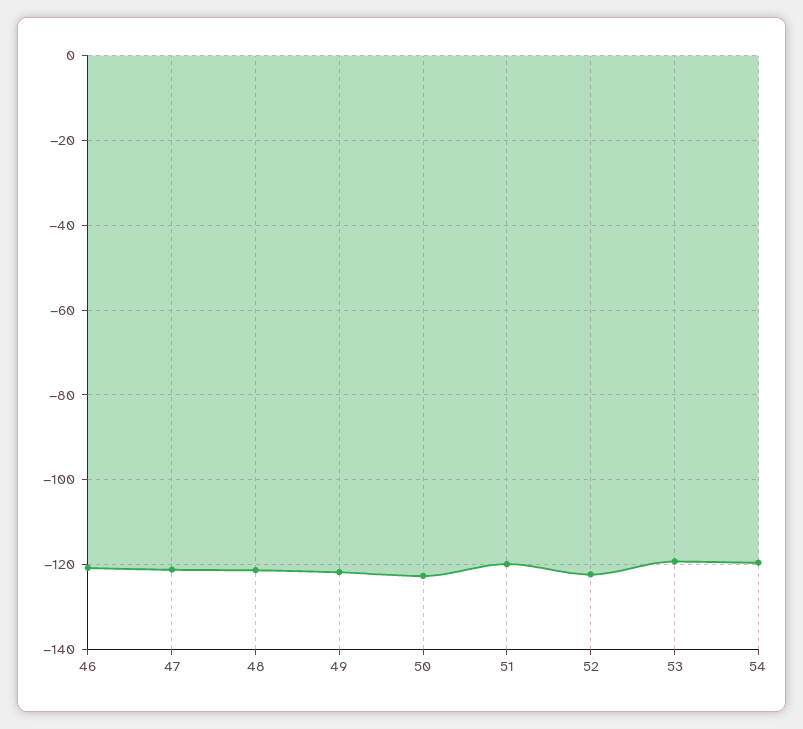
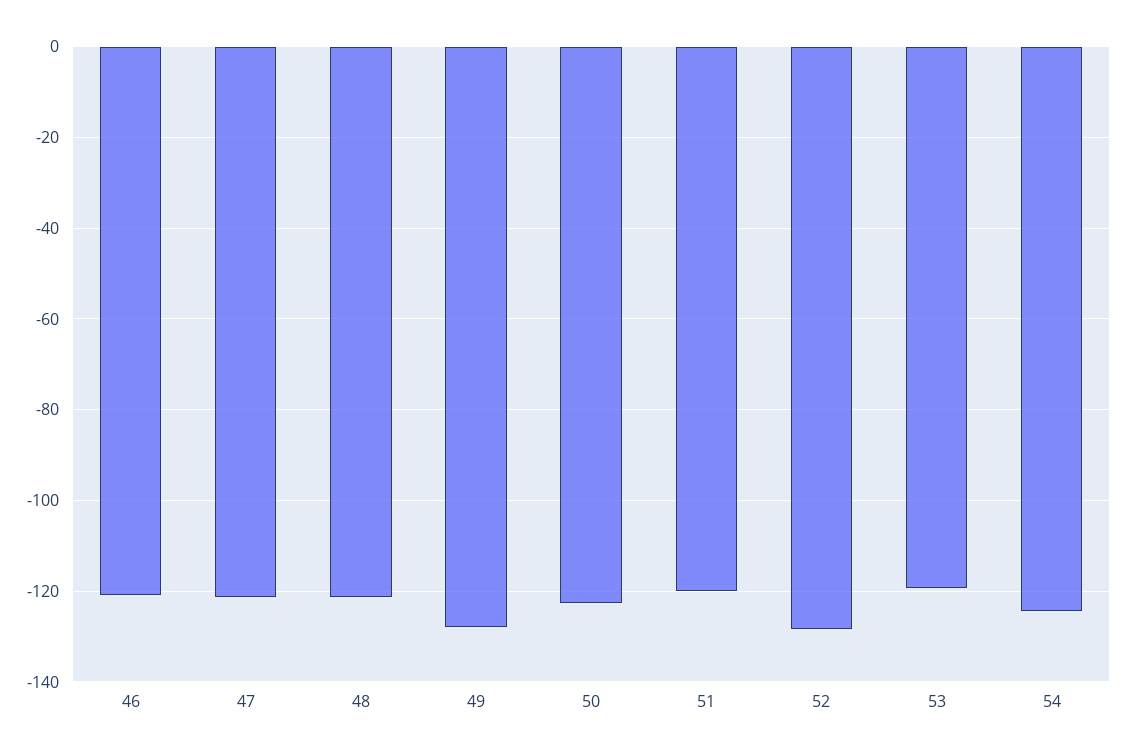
  {
    "46": -120,
    "47": -122,
    "48": -122,
-   "49": -122,
+   "49": -128,
    "50": -122,
    "51": -120,
-   "52": -122,
+   "52": -128,
    "53": -120,
-   "54": -120
+   "54": -124
  }

